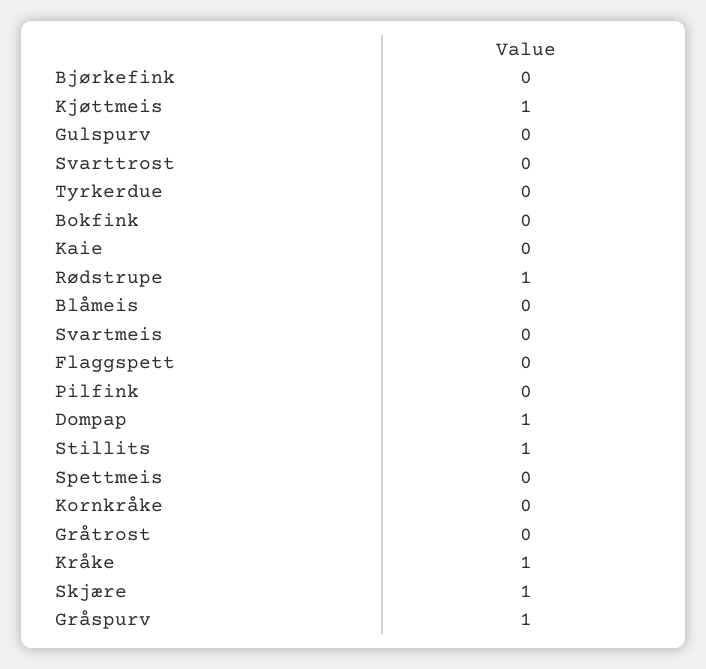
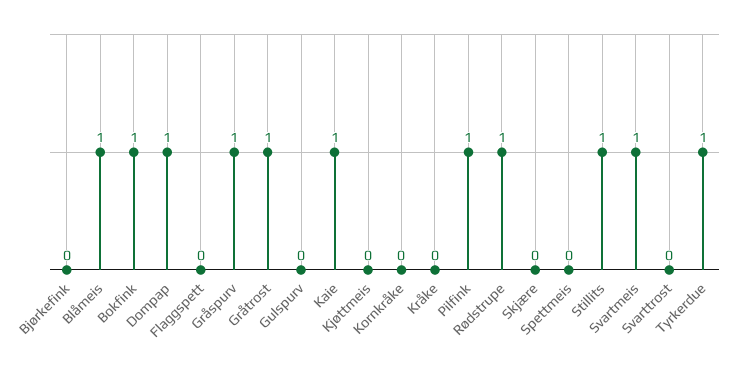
  {
    "Bjørkefink": 0,
-   "Kjøttmeis": 1,
+   "Kjøttmeis": 0,
    "Gulspurv": 0,
    "Svarttrost": 0,
-   "Tyrkerdue": 0,
+   "Tyrkerdue": 1,
-   "Bokfink": 0,
+   "Bokfink": 1,
-   "Kaie": 0,
+   "Kaie": 1,
    "Rødstrupe": 1,
-   "Blåmeis": 0,
+   "Blåmeis": 1,
-   "Svartmeis": 0,
+   "Svartmeis": 1,
    "Flaggspett": 0,
-   "Pilfink": 0,
+   "Pilfink": 1,
    "Dompap": 1,
    "Stillits": 1,
    "Spettmeis": 0,
    "Kornkråke": 0,
-   "Gråtrost": 0,
+   "Gråtrost": 1,
-   "Kråke": 1,
+   "Kråke": 0,
-   "Skjære": 1,
+   "Skjære": 0,
    "Gråspurv": 1
  }

